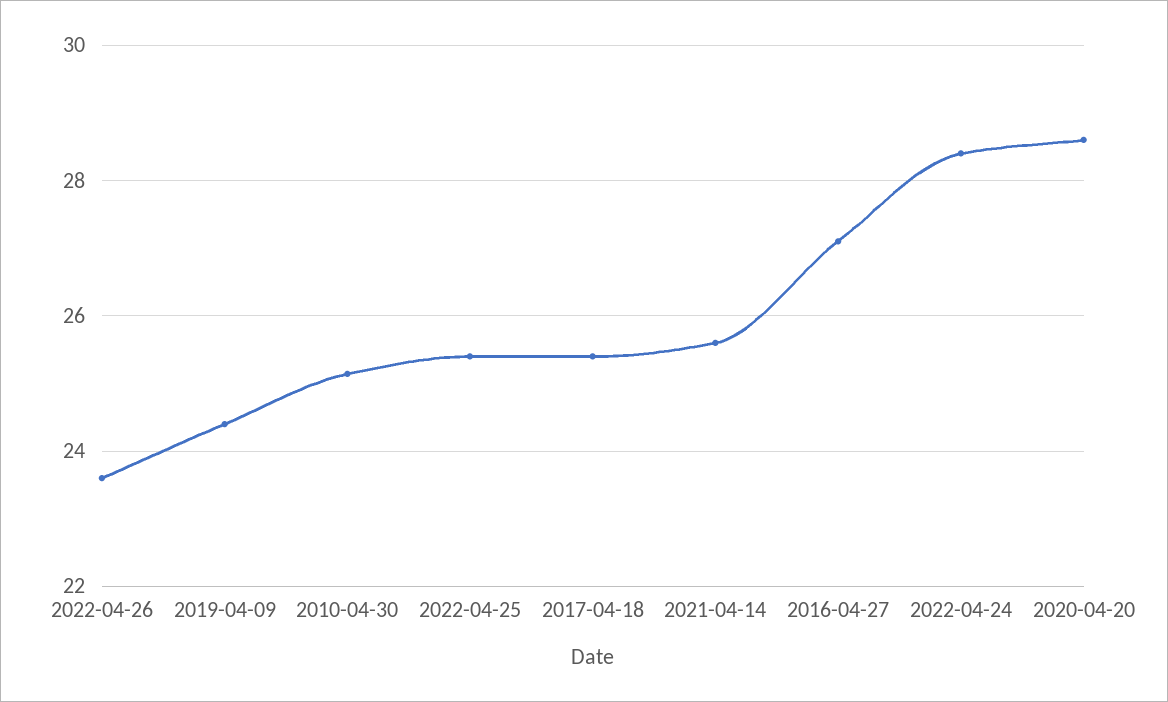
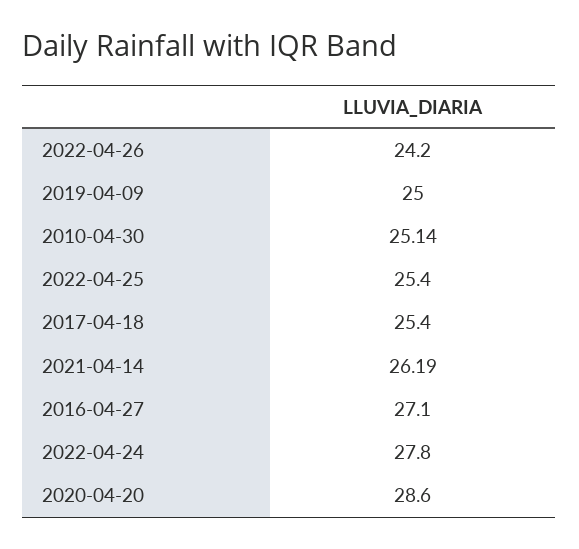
  {
-   "2022-04-26": 23.6,
+   "2022-04-26": 24.2,
-   "2019-04-09": 24.4,
+   "2019-04-09": 25,
    "2010-04-30": 25.14,
    "2022-04-25": 25.4,
    "2017-04-18": 25.4,
-   "2021-04-14": 25.6,
+   "2021-04-14": 26.19,
    "2016-04-27": 27.1,
-   "2022-04-24": 28.4,
+   "2022-04-24": 27.8,
    "2020-04-20": 28.6
  }

